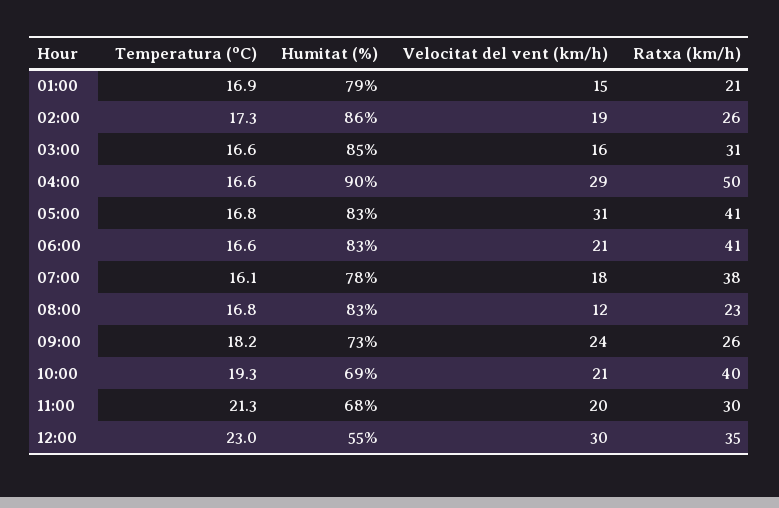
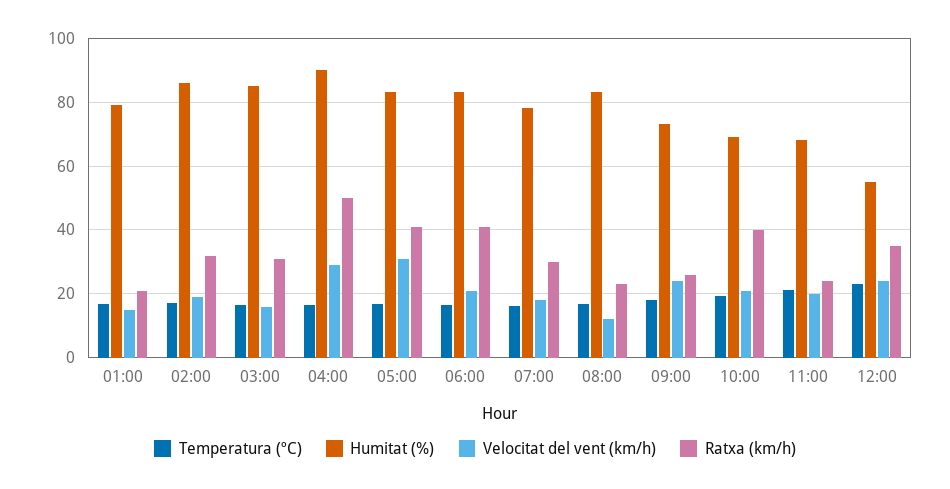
  {
    "Temperatura (ºC)": {
      "01:00": 16.9,
      "02:00": 17.3,
      "03:00": 16.6,
      "04:00": 16.6,
      "05:00": 16.8,
      "06:00": 16.6,
      "07:00": 16.1,
      "08:00": 16.8,
      "09:00": 18.2,
      "10:00": 19.3,
      "11:00": 21.3,
      "12:00": 23
    },
    "Humitat (%)": {
      "01:00": 79,
      "02:00": 86,
      "03:00": 85,
      "04:00": 90,
      "05:00": 83,
      "06:00": 83,
      "07:00": 78,
      "08:00": 83,
      "09:00": 73,
      "10:00": 69,
      "11:00": 68,
      "12:00": 55
    },
    "Velocitat del vent (km/h)": {
      "01:00": 15,
      "02:00": 19,
      "03:00": 16,
      "04:00": 29,
      "05:00": 31,
      "06:00": 21,
      "07:00": 18,
      "08:00": 12,
      "09:00": 24,
      "10:00": 21,
      "11:00": 20,
-     "12:00": 30
+     "12:00": 24
    },
    "Ratxa (km/h)": {
      "01:00": 21,
-     "02:00": 26,
+     "02:00": 32,
      "03:00": 31,
      "04:00": 50,
      "05:00": 41,
      "06:00": 41,
-     "07:00": 38,
+     "07:00": 30,
      "08:00": 23,
      "09:00": 26,
      "10:00": 40,
-     "11:00": 30,
+     "11:00": 24,
      "12:00": 35
    }
  }

